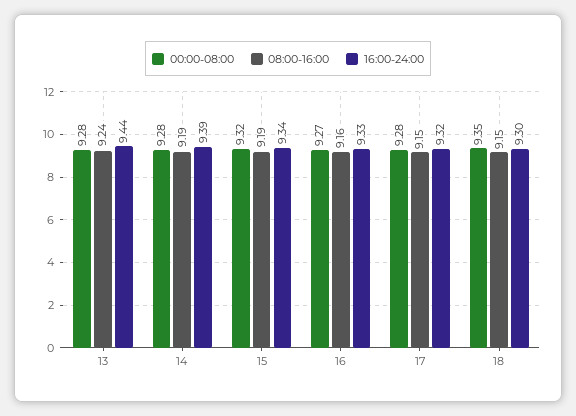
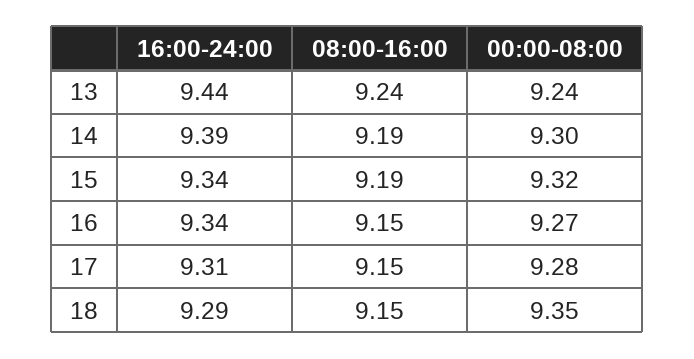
  {
    "00:00-08:00": {
-     "13": 9.28,
+     "13": 9.24,
-     "14": 9.28,
+     "14": 9.3,
      "15": 9.32,
      "16": 9.27,
      "17": 9.28,
      "18": 9.35
    },
    "08:00-16:00": {
      "13": 9.24,
      "14": 9.19,
      "15": 9.19,
-     "16": 9.16,
+     "16": 9.15,
      "17": 9.15,
      "18": 9.15
    },
    "16:00-24:00": {
      "13": 9.44,
      "14": 9.39,
      "15": 9.34,
-     "16": 9.33,
+     "16": 9.34,
-     "17": 9.32,
+     "17": 9.31,
-     "18": 9.3
+     "18": 9.29
    }
  }

